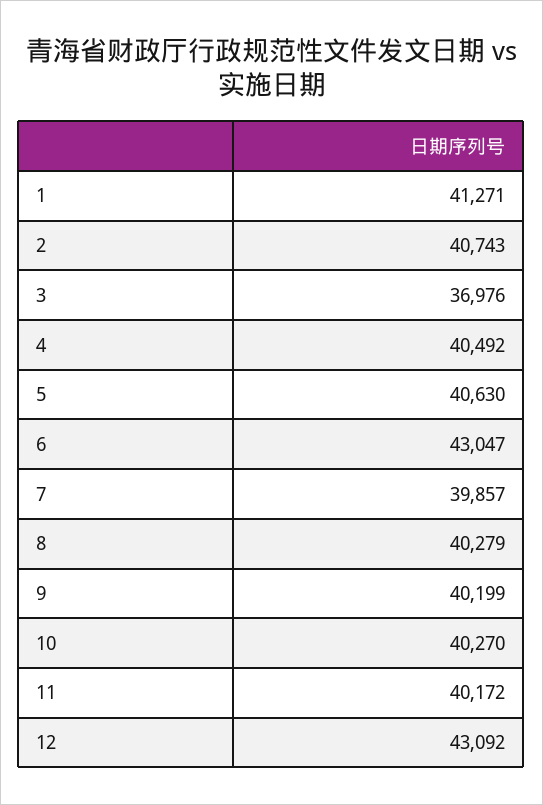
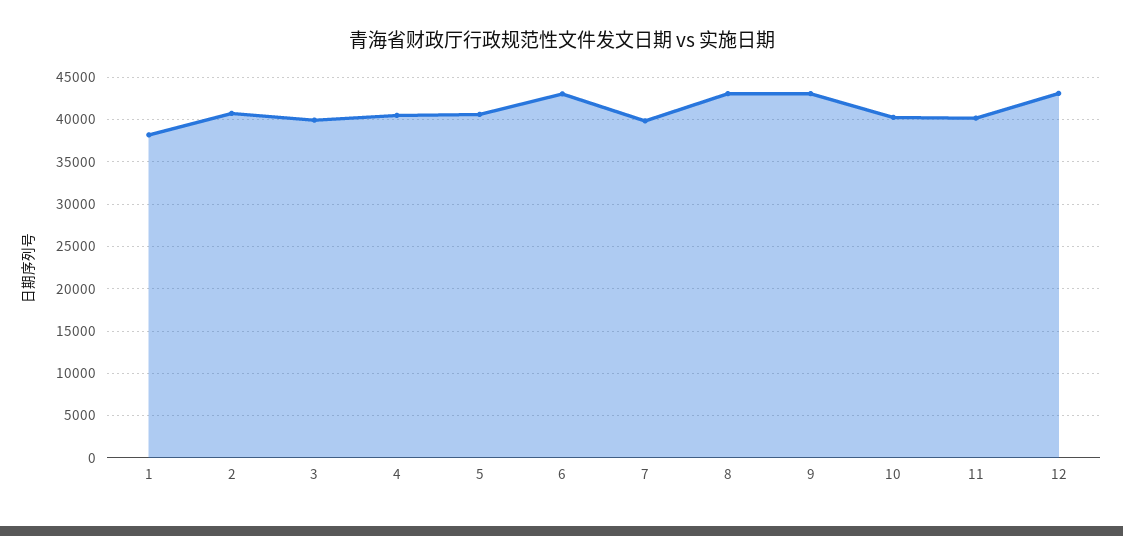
  {
-   "1": 41271,
+   "1": 38000,
    "2": 40743,
-   "3": 36976,
+   "3": 40000,
    "4": 40492,
    "5": 40630,
    "6": 43047,
    "7": 39857,
-   "8": 40279,
+   "8": 43000,
-   "9": 40199,
+   "9": 43000,
    "10": 40270,
    "11": 40172,
    "12": 43092
  }

